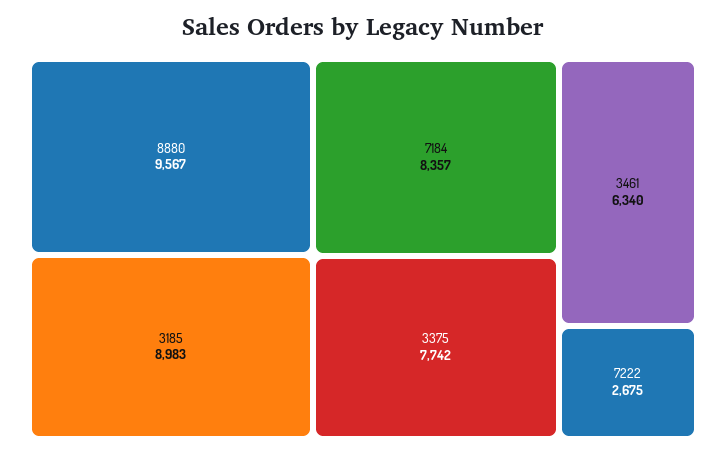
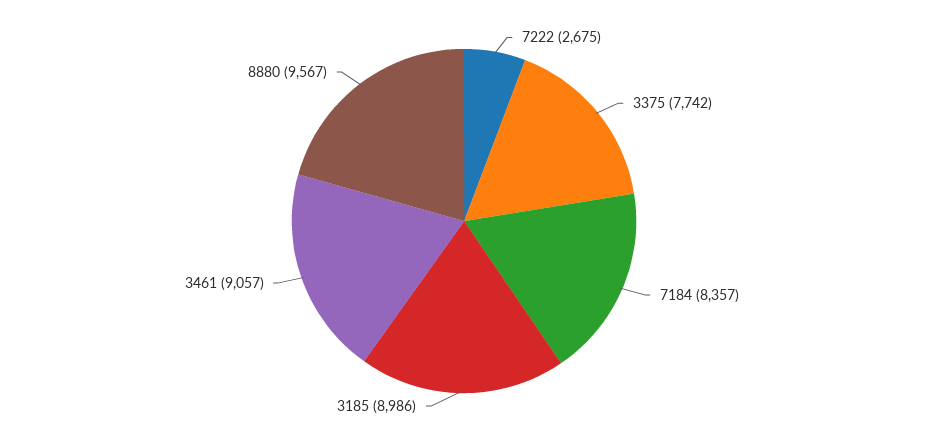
  {
    "8880": 9567,
-   "3185": 8983,
+   "3185": 8986,
    "7184": 8357,
    "3375": 7742,
-   "3461": 6340,
+   "3461": 9057,
    "7222": 2675
  }

